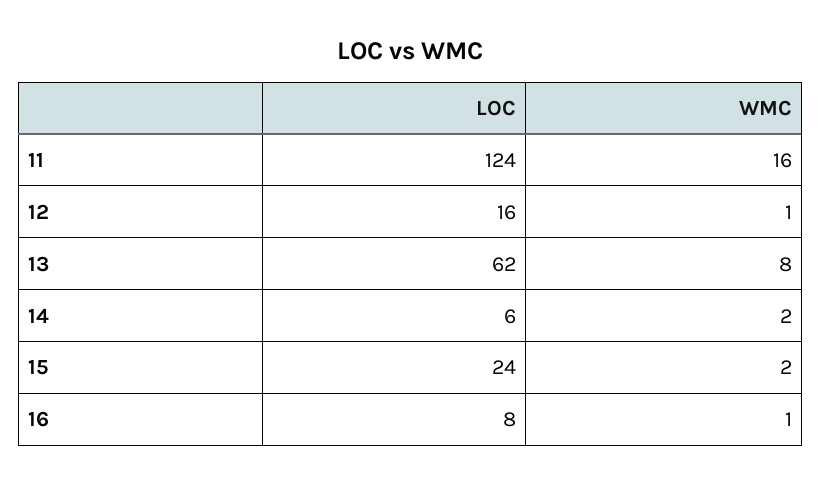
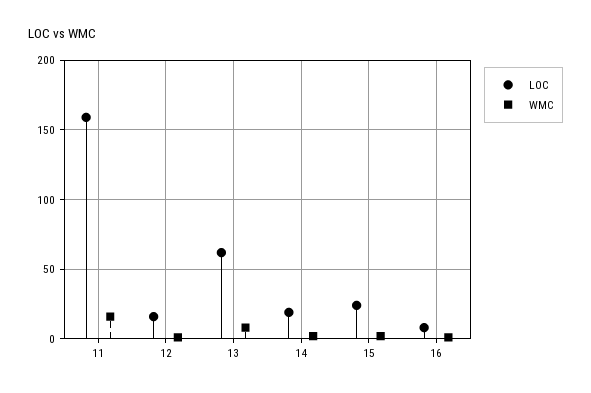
  {
    "LOC": {
-     "11": 124,
+     "11": 160,
      "12": 16,
      "13": 62,
-     "14": 6,
+     "14": 20,
      "15": 24,
      "16": 8
    },
    "WMC": {
      "11": 16,
      "12": 1,
      "13": 8,
      "14": 2,
      "15": 2,
      "16": 1
    }
  }

